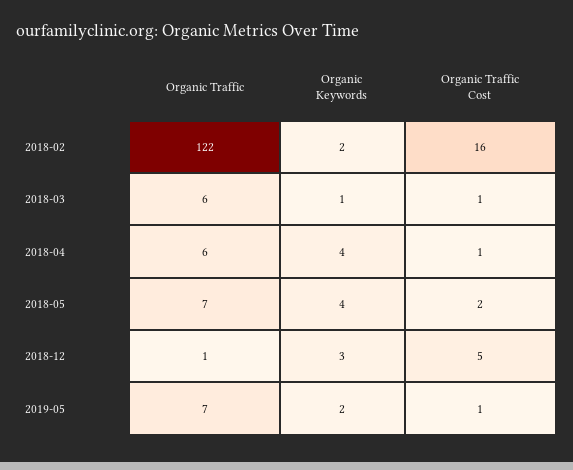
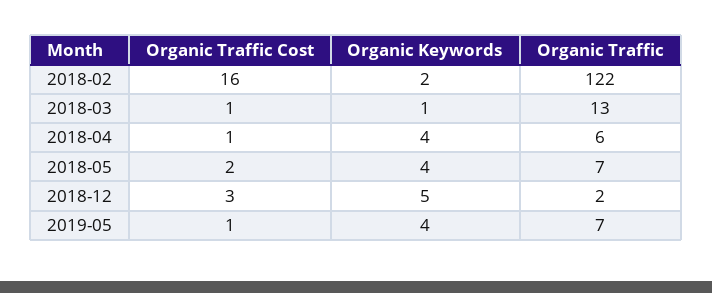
  {
    "Organic Traffic": {
      "2018-02": 122,
-     "2018-03": 6,
+     "2018-03": 13,
      "2018-04": 6,
      "2018-05": 7,
-     "2018-12": 1,
+     "2018-12": 2,
      "2019-05": 7
    },
    "Organic Keywords": {
      "2018-02": 2,
      "2018-03": 1,
      "2018-04": 4,
      "2018-05": 4,
-     "2018-12": 3,
+     "2018-12": 5,
-     "2019-05": 2
+     "2019-05": 4
    },
    "Organic Traffic Cost": {
      "2018-02": 16,
      "2018-03": 1,
      "2018-04": 1,
      "2018-05": 2,
-     "2018-12": 5,
+     "2018-12": 3,
      "2019-05": 1
    }
  }

